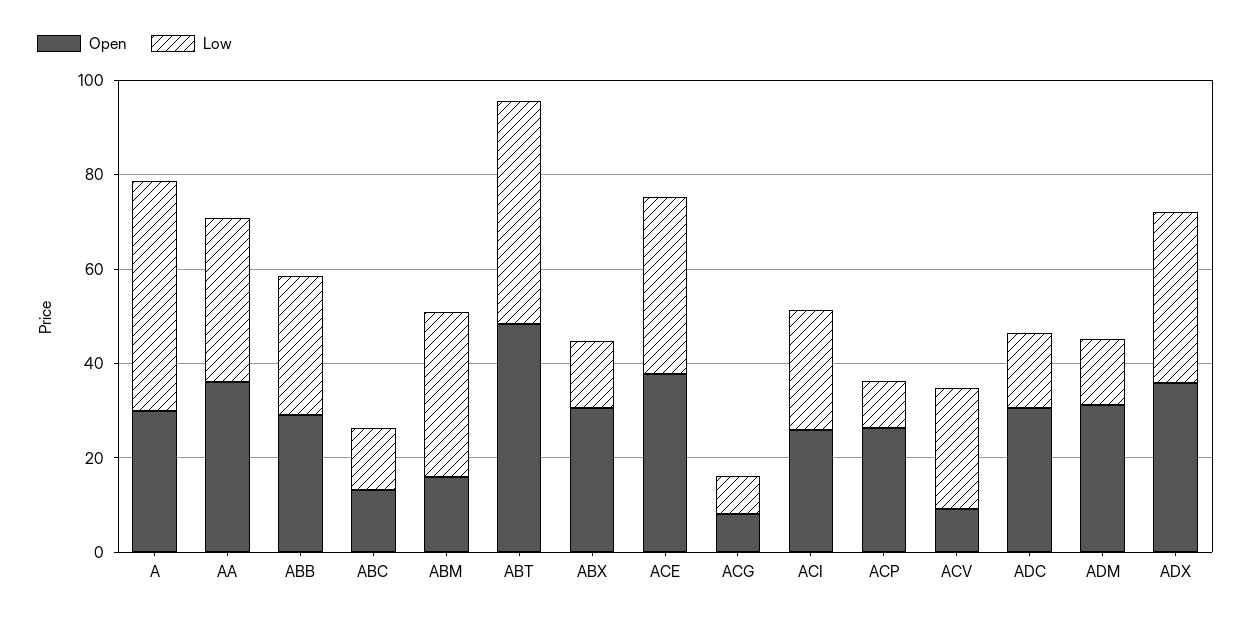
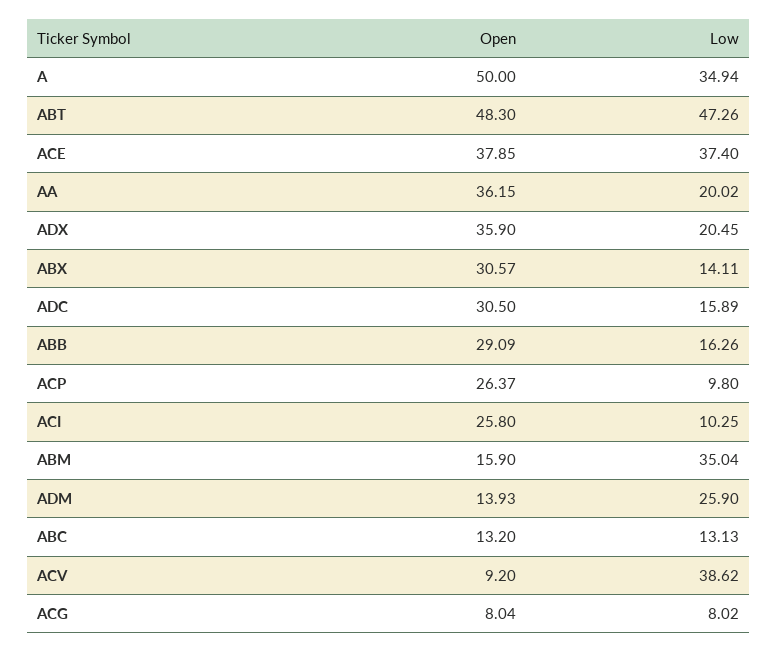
  {
    "Open": {
-     "A": 30,
+     "A": 50,
      "AA": 36.15,
      "ABB": 29.09,
      "ABC": 13.2,
      "ABM": 15.9,
      "ABT": 48.3,
      "ABX": 30.57,
      "ACE": 37.85,
      "ACG": 8.04,
      "ACI": 25.8,
      "ACP": 26.37,
      "ACV": 9.2,
      "ADC": 30.5,
-     "ADM": 30,
+     "ADM": 13.93,
      "ADX": 35.9
    },
    "Low": {
-     "A": 50,
+     "A": 34.94,
-     "AA": 35,
+     "AA": 20.02,
-     "ABB": 30,
+     "ABB": 16.26,
      "ABC": 13.13,
      "ABM": 35.04,
      "ABT": 47.26,
      "ABX": 14.11,
      "ACE": 37.4,
      "ACG": 8.02,
-     "ACI": 25,
+     "ACI": 10.25,
      "ACP": 9.8,
-     "ACV": 25,
+     "ACV": 38.62,
      "ADC": 15.89,
-     "ADM": 15,
+     "ADM": 25.9,
-     "ADX": 35
+     "ADX": 20.45
    }
  }

